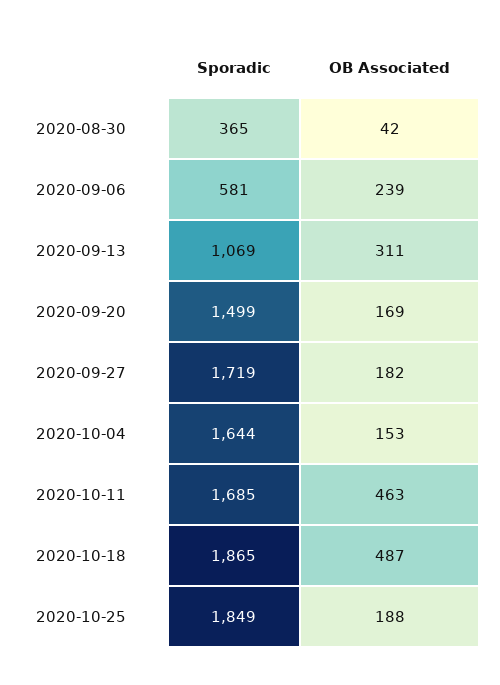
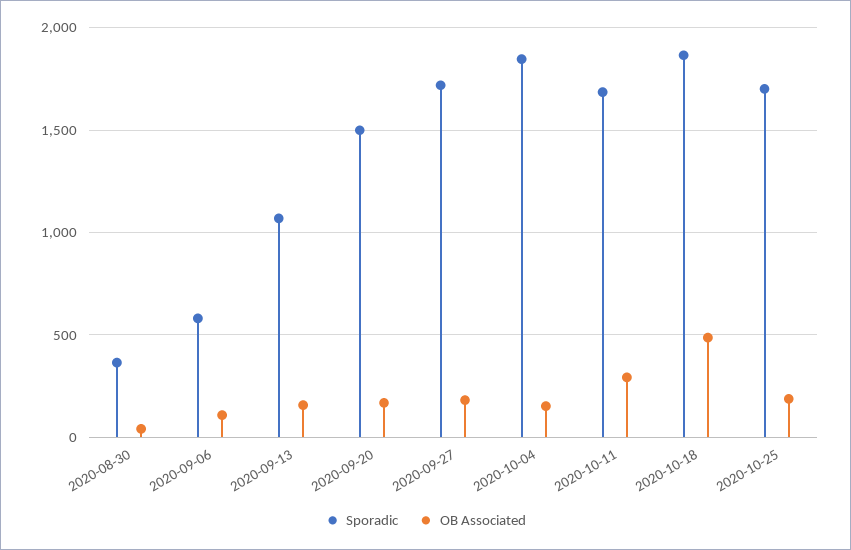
  {
    "Sporadic": {
      "2020-08-30": 365,
      "2020-09-06": 581,
      "2020-09-13": 1069,
      "2020-09-20": 1499,
      "2020-09-27": 1719,
-     "2020-10-04": 1644,
+     "2020-10-04": 1850,
      "2020-10-11": 1685,
      "2020-10-18": 1865,
-     "2020-10-25": 1849
+     "2020-10-25": 1700
    },
    "OB Associated": {
      "2020-08-30": 42,
-     "2020-09-06": 239,
+     "2020-09-06": 100,
-     "2020-09-13": 311,
+     "2020-09-13": 150,
      "2020-09-20": 169,
      "2020-09-27": 182,
      "2020-10-04": 153,
-     "2020-10-11": 463,
+     "2020-10-11": 300,
      "2020-10-18": 487,
      "2020-10-25": 188
    }
  }

